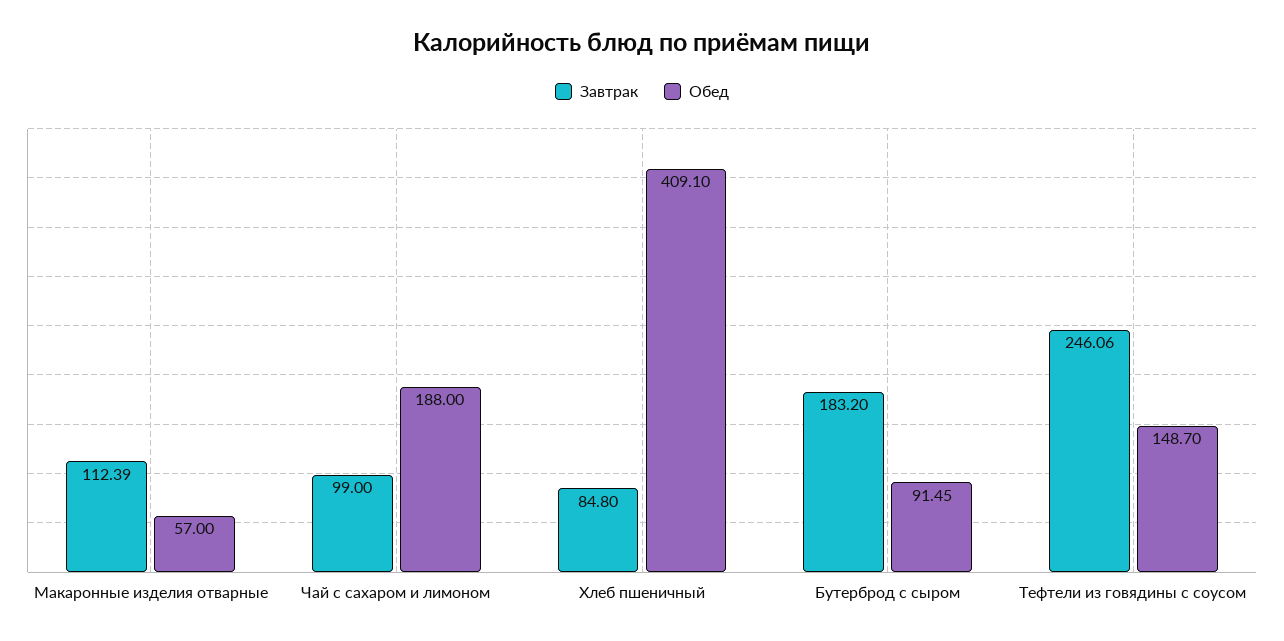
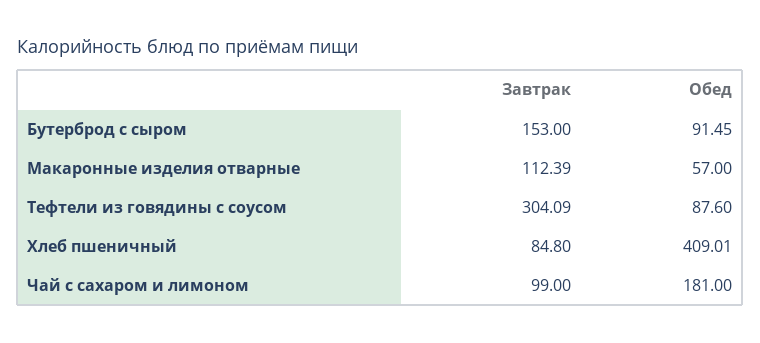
  {
    "Завтрак": {
      "Макаронные изделия отварные": 112.39,
      "Чай с сахаром и лимоном": 99,
      "Хлеб пшеничный": 84.8,
-     "Бутерброд с сыром": 183.2,
+     "Бутерброд с сыром": 153,
-     "Тефтели из говядины с соусом": 246.06
+     "Тефтели из говядины с соусом": 304.09
    },
    "Обед": {
      "Макаронные изделия отварные": 57,
-     "Чай с сахаром и лимоном": 188,
+     "Чай с сахаром и лимоном": 181,
-     "Хлеб пшеничный": 409.1,
+     "Хлеб пшеничный": 409.01,
      "Бутерброд с сыром": 91.45,
-     "Тефтели из говядины с соусом": 148.7
+     "Тефтели из говядины с соусом": 87.6
    }
  }

